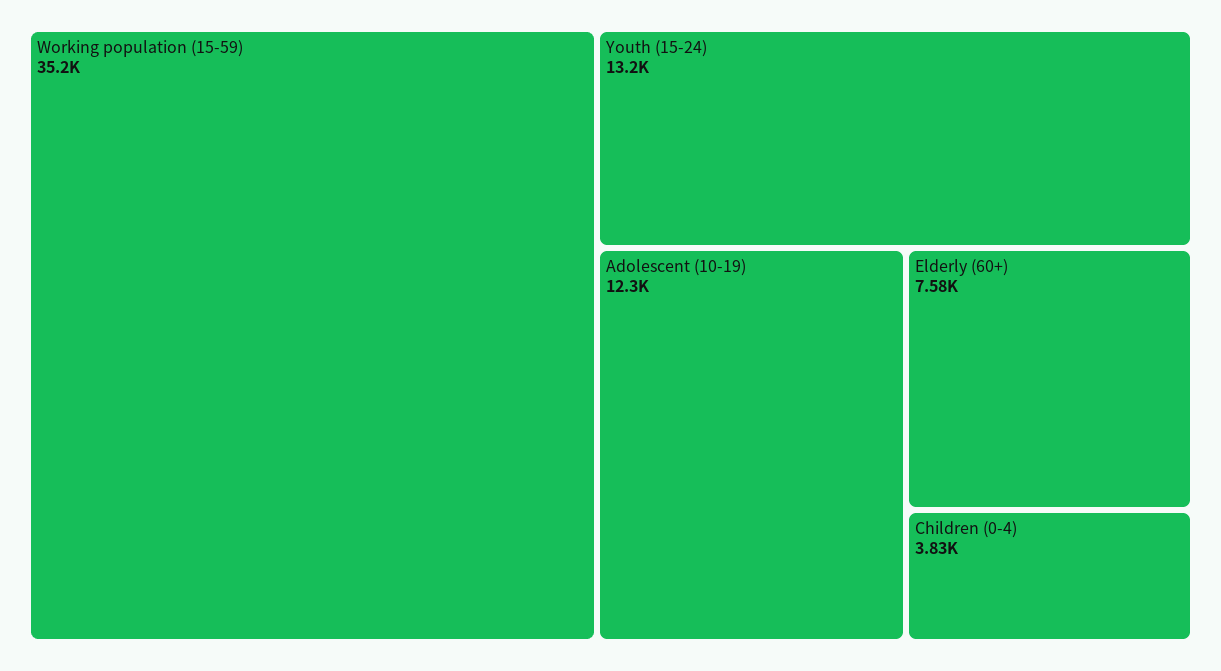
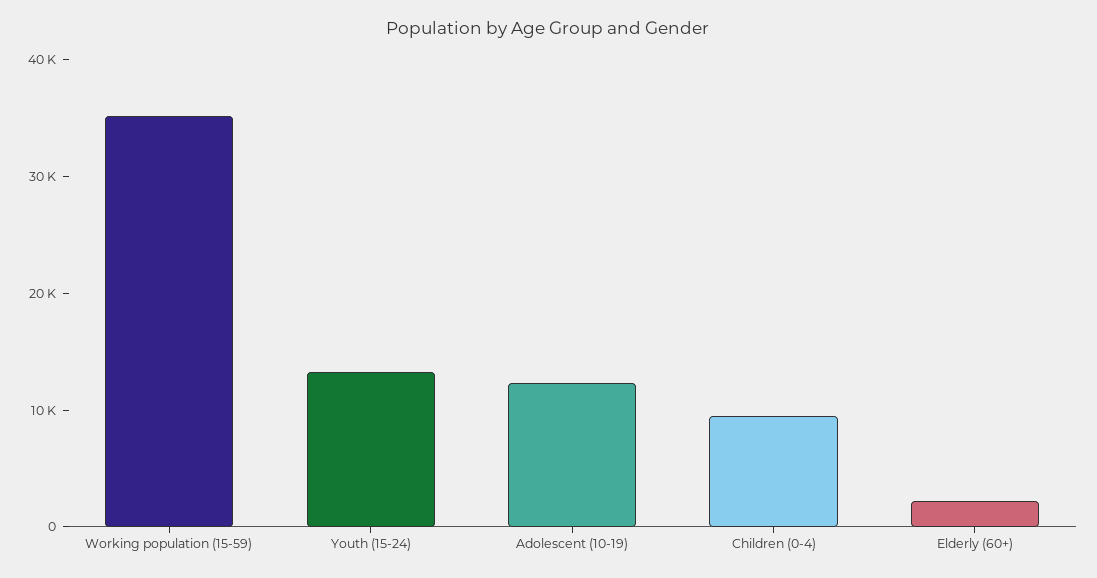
  {
    "Working population (15-59)": 35200,
    "Youth (15-24)": 13200,
    "Adolescent (10-19)": 12300,
-   "Elderly (60+)": 7580,
+   "Elderly (60+)": 2000,
-   "Children (0-4)": 3830
+   "Children (0-4)": 10000
  }

